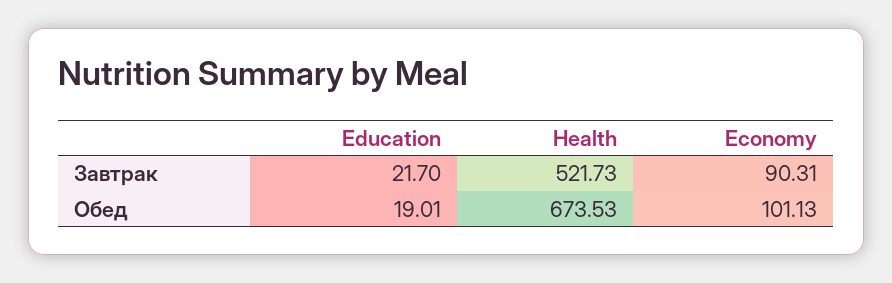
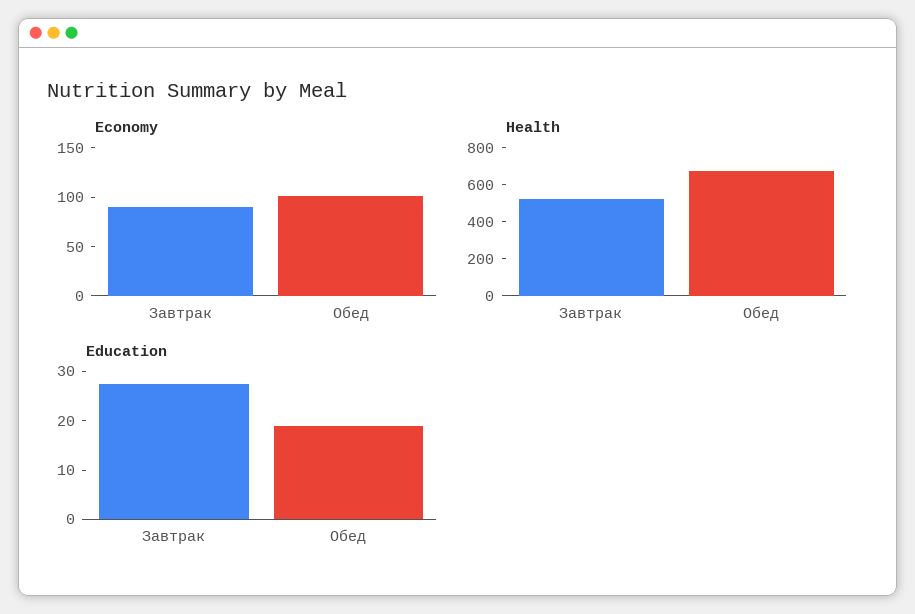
  {
    "Education": {
-     "Завтрак": 21.7,
+     "Завтрак": 28,
      "Обед": 19.01
    },
    "Health": {
      "Завтрак": 521.73,
      "Обед": 673.53
    },
    "Economy": {
      "Завтрак": 90.31,
      "Обед": 101.13
    }
  }

